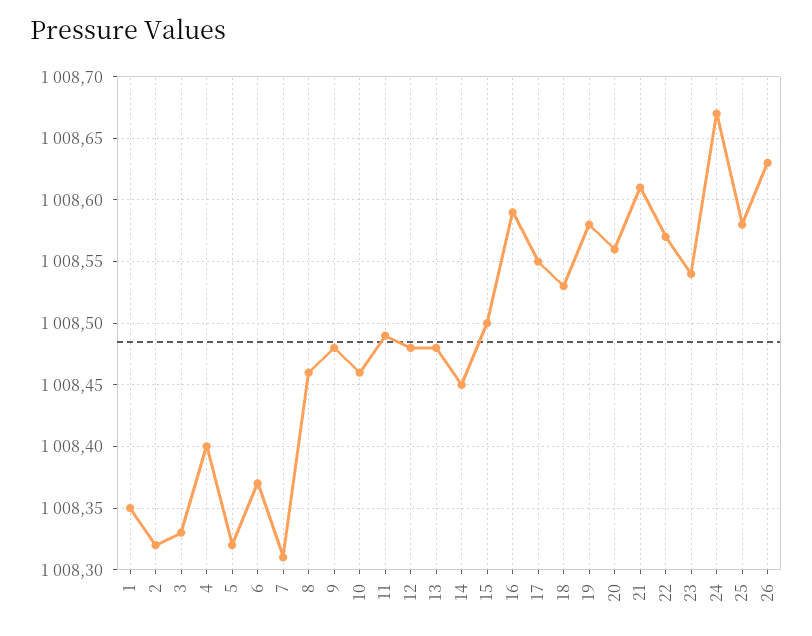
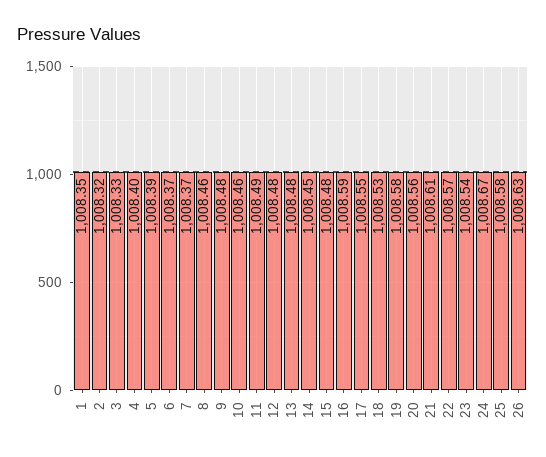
  {
    "1": 1008.35,
    "2": 1008.32,
    "3": 1008.33,
    "4": 1008.4,
-   "5": 1008.32,
+   "5": 1008.39,
    "6": 1008.37,
-   "7": 1008.31,
+   "7": 1008.37,
    "8": 1008.46,
    "9": 1008.48,
    "10": 1008.46,
    "11": 1008.49,
    "12": 1008.48,
    "13": 1008.48,
    "14": 1008.45,
-   "15": 1008.5,
+   "15": 1008.48,
    "16": 1008.59,
    "17": 1008.55,
    "18": 1008.53,
    "19": 1008.58,
    "20": 1008.56,
    "21": 1008.61,
    "22": 1008.57,
    "23": 1008.54,
    "24": 1008.67,
    "25": 1008.58,
    "26": 1008.63
  }

